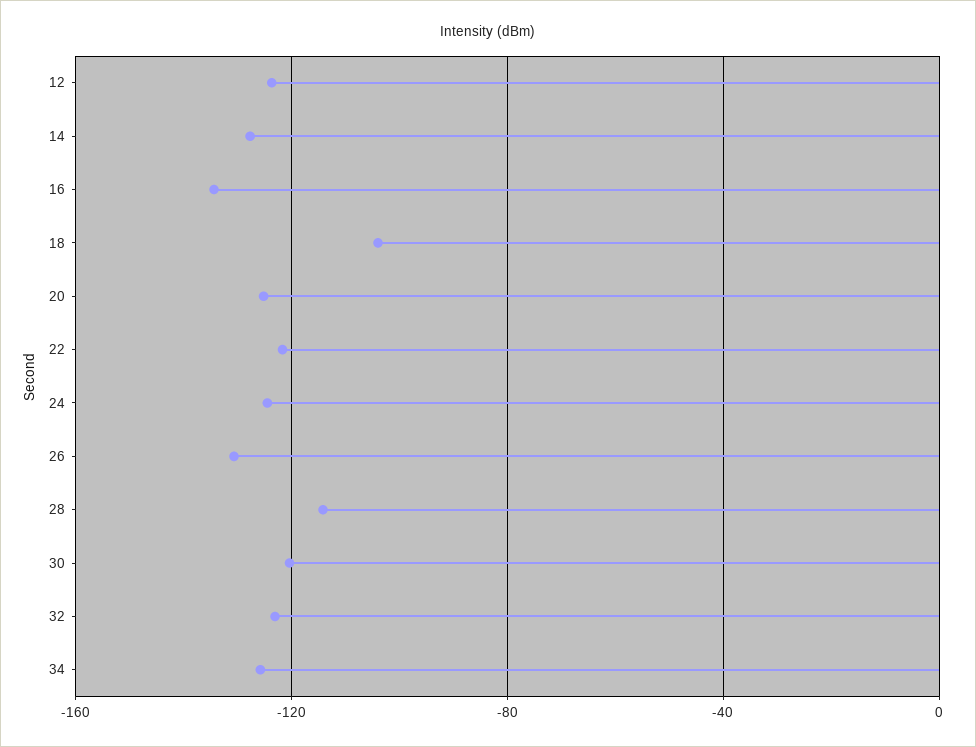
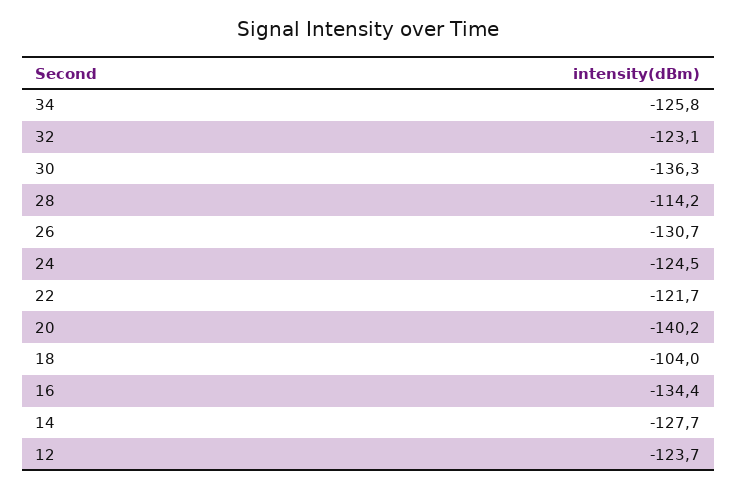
  {
    "12": -123.7,
    "14": -127.7,
    "16": -134.4,
    "18": -104,
-   "20": -125,
+   "20": -140.2,
    "22": -121.7,
    "24": -124.5,
    "26": -130.7,
    "28": -114.2,
-   "30": -120,
+   "30": -136.3,
    "32": -123.1,
    "34": -125.8
  }

